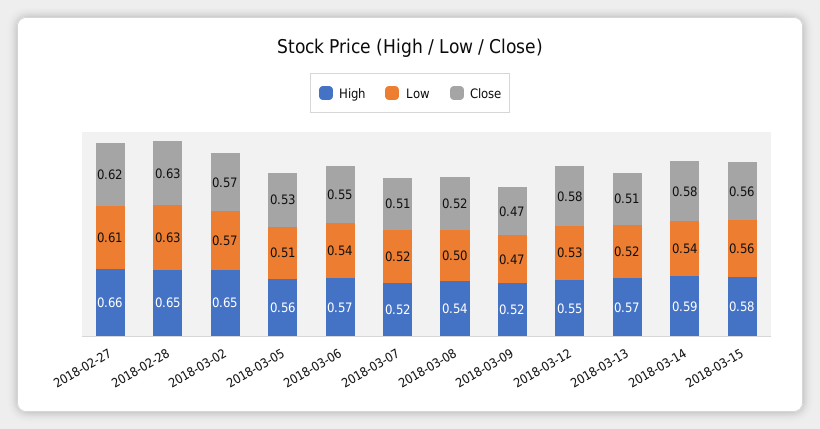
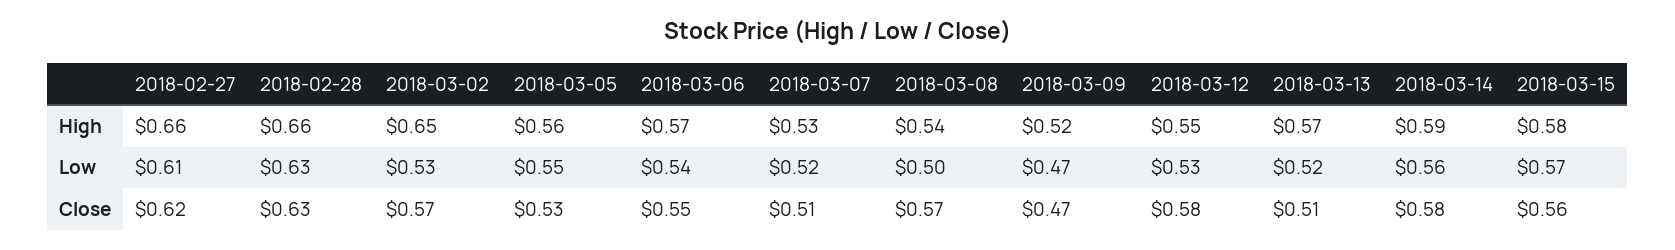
  {
    "High": {
      "2018-02-27": 0.66,
-     "2018-02-28": 0.65,
+     "2018-02-28": 0.66,
      "2018-03-02": 0.65,
      "2018-03-05": 0.56,
      "2018-03-06": 0.57,
-     "2018-03-07": 0.52,
+     "2018-03-07": 0.53,
      "2018-03-08": 0.54,
      "2018-03-09": 0.52,
      "2018-03-12": 0.55,
      "2018-03-13": 0.57,
      "2018-03-14": 0.59,
      "2018-03-15": 0.58
    },
    "Low": {
      "2018-02-27": 0.61,
      "2018-02-28": 0.63,
-     "2018-03-02": 0.57,
+     "2018-03-02": 0.53,
-     "2018-03-05": 0.51,
+     "2018-03-05": 0.55,
      "2018-03-06": 0.54,
      "2018-03-07": 0.52,
      "2018-03-08": 0.5,
      "2018-03-09": 0.47,
      "2018-03-12": 0.53,
      "2018-03-13": 0.52,
-     "2018-03-14": 0.54,
+     "2018-03-14": 0.56,
-     "2018-03-15": 0.56
+     "2018-03-15": 0.57
    },
    "Close": {
      "2018-02-27": 0.62,
      "2018-02-28": 0.63,
      "2018-03-02": 0.57,
      "2018-03-05": 0.53,
      "2018-03-06": 0.55,
      "2018-03-07": 0.51,
-     "2018-03-08": 0.52,
+     "2018-03-08": 0.57,
      "2018-03-09": 0.47,
      "2018-03-12": 0.58,
      "2018-03-13": 0.51,
      "2018-03-14": 0.58,
      "2018-03-15": 0.56
    }
  }

